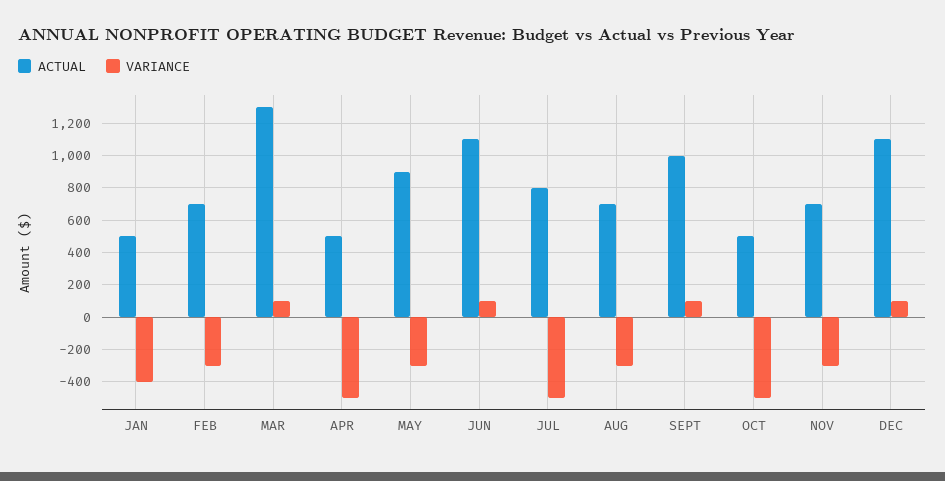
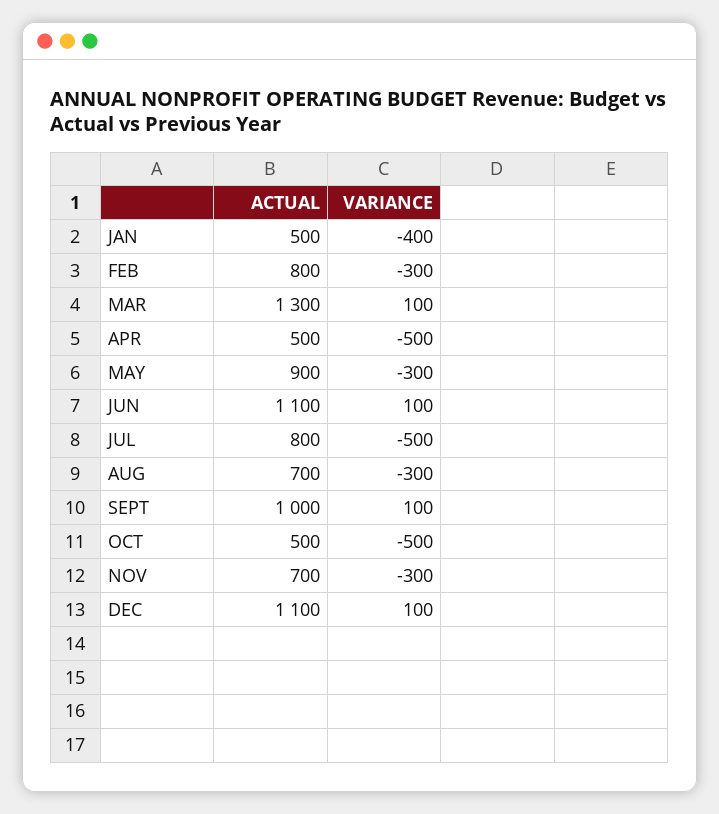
  {
    "ACTUAL": {
      "JAN": 500,
-     "FEB": 700,
+     "FEB": 800,
      "MAR": 1300,
      "APR": 500,
      "MAY": 900,
      "JUN": 1100,
      "JUL": 800,
      "AUG": 700,
      "SEPT": 1000,
      "OCT": 500,
      "NOV": 700,
      "DEC": 1100
    },
    "VARIANCE": {
      "JAN": -400,
      "FEB": -300,
      "MAR": 100,
      "APR": -500,
      "MAY": -300,
      "JUN": 100,
      "JUL": -500,
      "AUG": -300,
      "SEPT": 100,
      "OCT": -500,
      "NOV": -300,
      "DEC": 100
    }
  }

